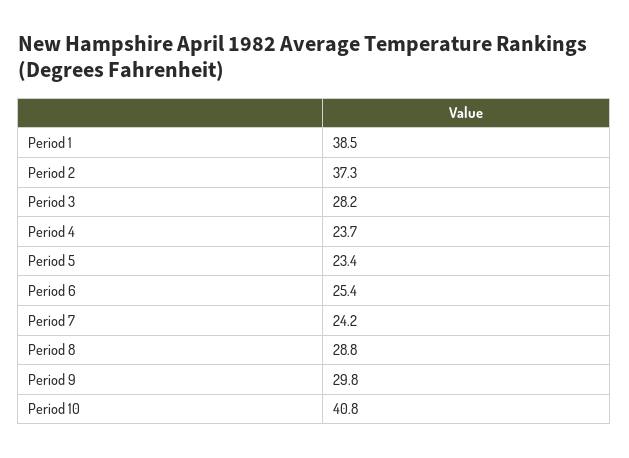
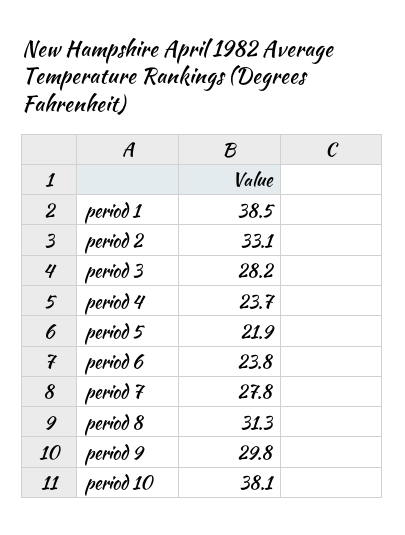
  {
    "Period 1": 38.5,
-   "Period 2": 37.3,
+   "Period 2": 33.1,
    "Period 3": 28.2,
    "Period 4": 23.7,
-   "Period 5": 23.4,
+   "Period 5": 21.9,
-   "Period 6": 25.4,
+   "Period 6": 23.8,
-   "Period 7": 24.2,
+   "Period 7": 27.8,
-   "Period 8": 28.8,
+   "Period 8": 31.3,
    "Period 9": 29.8,
-   "Period 10": 40.8
+   "Period 10": 38.1
  }

